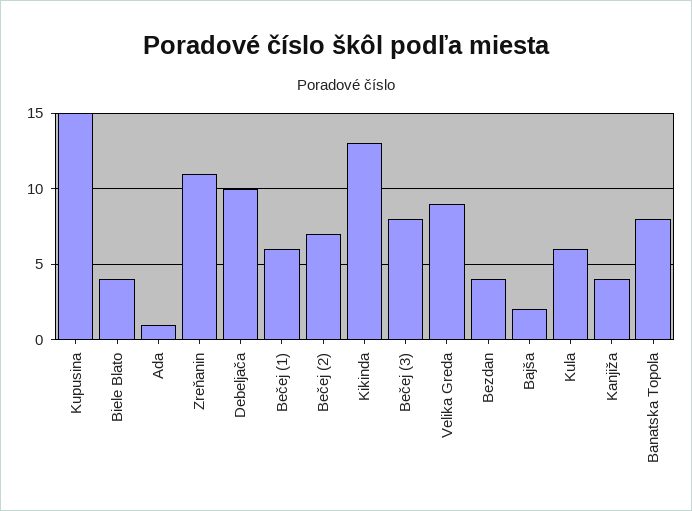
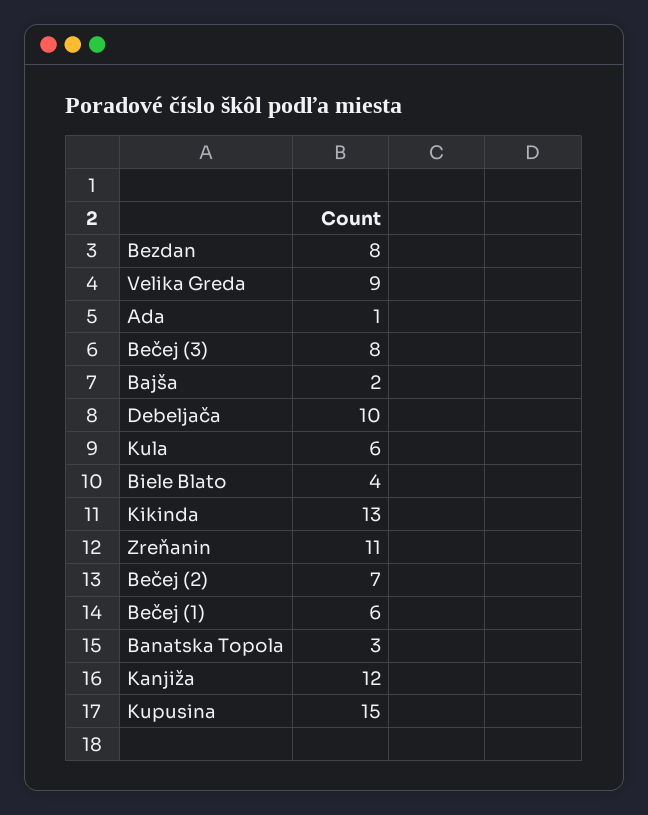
  {
    "Kupusina": 15,
    "Biele Blato": 4,
    "Ada": 1,
    "Zreňanin": 11,
    "Debeljača": 10,
    "Bečej (1)": 6,
    "Bečej (2)": 7,
    "Kikinda": 13,
    "Bečej (3)": 8,
    "Velika Greda": 9,
-   "Bezdan": 4,
+   "Bezdan": 8,
    "Bajša": 2,
    "Kula": 6,
-   "Kanjiža": 4,
+   "Kanjiža": 12,
-   "Banatska Topola": 8
+   "Banatska Topola": 3
  }

